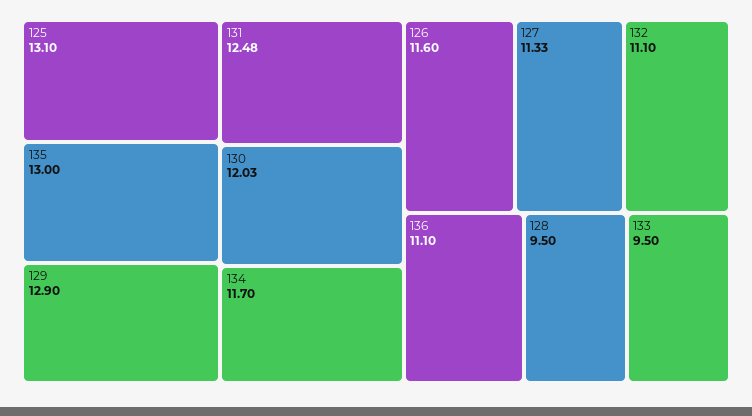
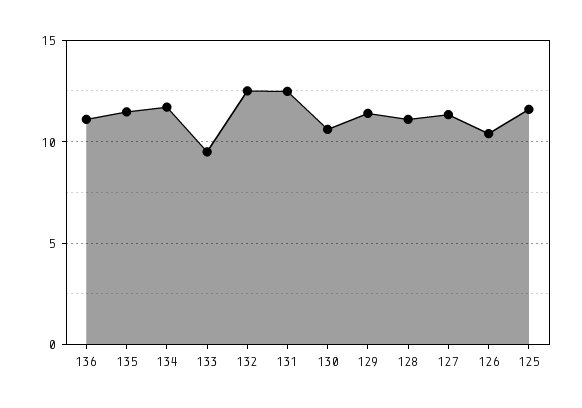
  {
-   "125": 13.1,
+   "125": 11.5,
-   "135": 13,
+   "135": 11.5,
-   "129": 12.9,
+   "129": 11.5,
    "131": 12.48,
-   "130": 12.03,
+   "130": 10.5,
    "134": 11.7,
-   "126": 11.6,
+   "126": 10.5,
    "127": 11.33,
-   "132": 11.1,
+   "132": 12.5,
    "136": 11.1,
-   "128": 9.5,
+   "128": 11,
    "133": 9.5
  }

